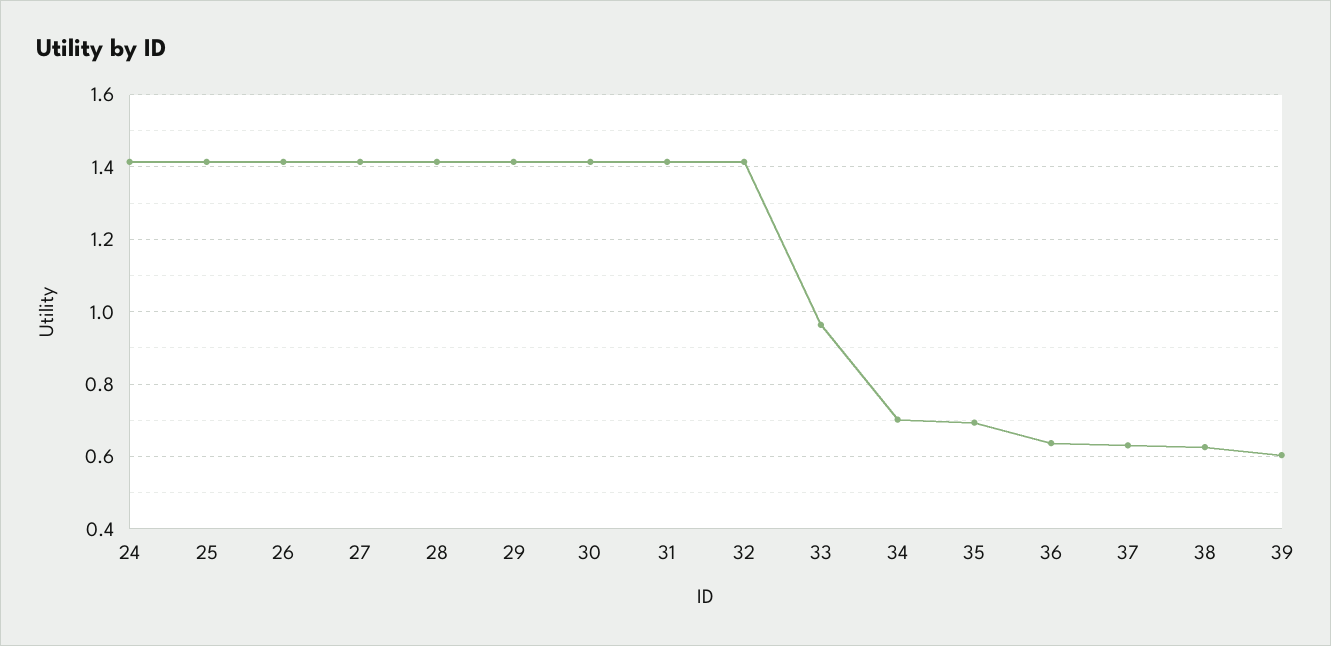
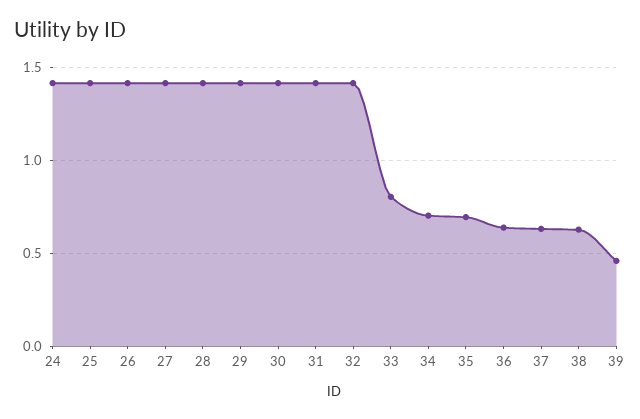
  {
    "24": 1.42,
    "25": 1.42,
    "26": 1.42,
    "27": 1.42,
    "28": 1.42,
    "29": 1.42,
    "30": 1.42,
    "31": 1.42,
    "32": 1.42,
-   "33": 0.96,
+   "33": 0.8,
    "34": 0.7,
    "35": 0.7,
    "36": 0.64,
    "37": 0.64,
    "38": 0.62,
-   "39": 0.6
+   "39": 0.45
  }

